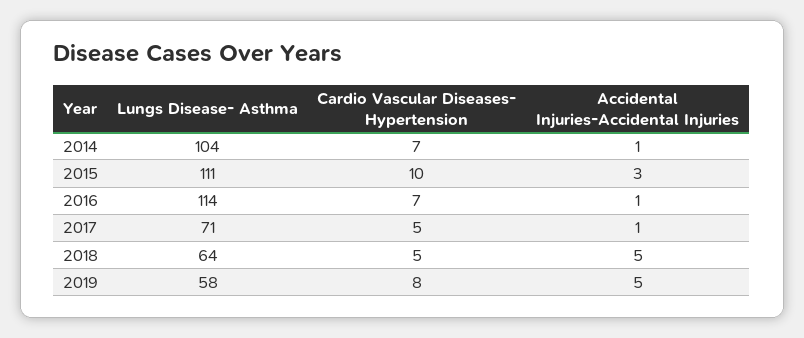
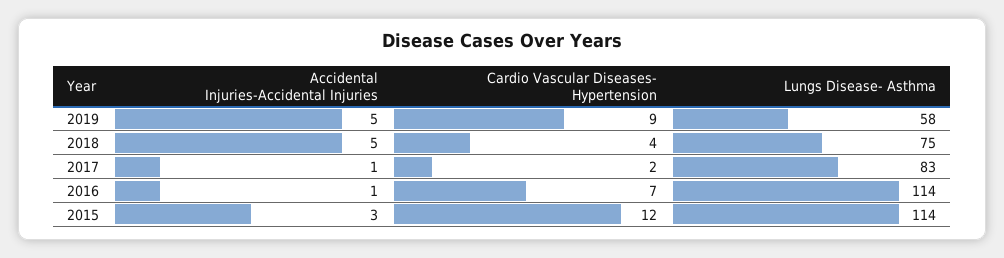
  {
    "Lungs Disease- Asthma": {
-     "2014": 104,
-     "2015": 111,
+     "2015": 114,
      "2016": 114,
-     "2017": 71,
+     "2017": 83,
-     "2018": 64,
+     "2018": 75,
      "2019": 58
    },
    "Cardio Vascular Diseases- Hypertension": {
-     "2014": 7,
-     "2015": 10,
+     "2015": 12,
      "2016": 7,
-     "2017": 5,
+     "2017": 2,
-     "2018": 5,
+     "2018": 4,
-     "2019": 8
+     "2019": 9
    },
    "Accidental Injuries-Accidental Injuries": {
-     "2014": 1,
      "2015": 3,
      "2016": 1,
      "2017": 1,
      "2018": 5,
      "2019": 5
    }
  }

